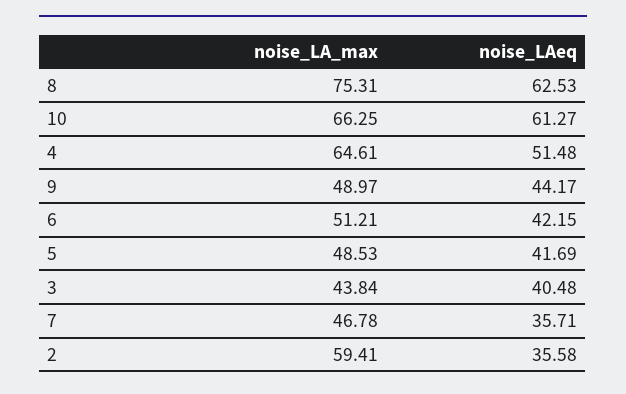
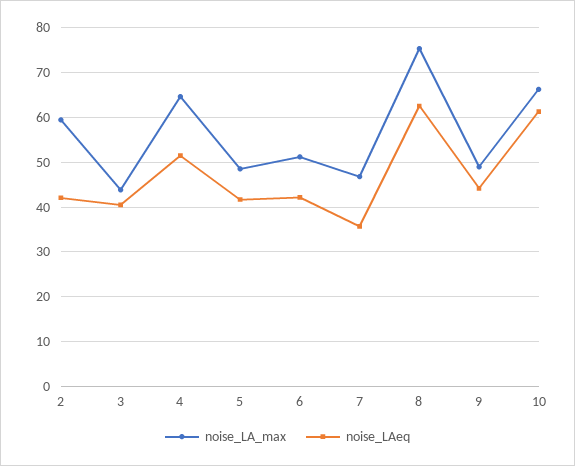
  {
    "noise_LA_max": {
      "8": 75.31,
      "10": 66.25,
      "4": 64.61,
      "9": 48.97,
      "6": 51.21,
      "5": 48.53,
      "3": 43.84,
      "7": 46.78,
      "2": 59.41
    },
    "noise_LAeq": {
      "8": 62.53,
      "10": 61.27,
      "4": 51.48,
      "9": 44.17,
      "6": 42.15,
      "5": 41.69,
      "3": 40.48,
      "7": 35.71,
-     "2": 35.58
+     "2": 42
    }
  }

